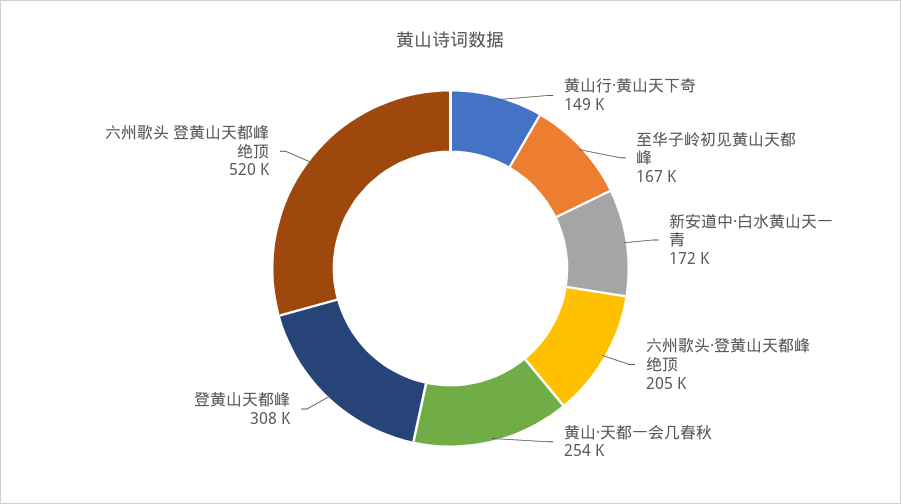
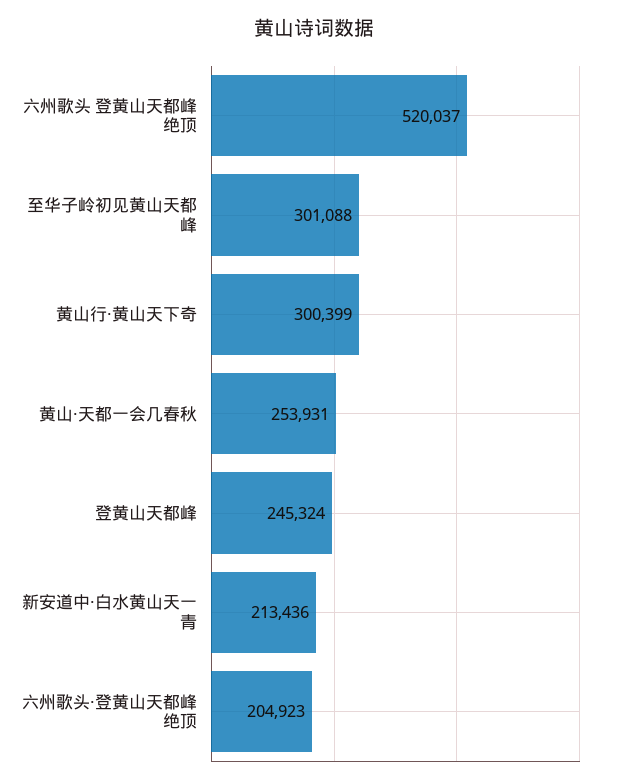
  {
-   "黄山行·黄山天下奇": 149000,
+   "黄山行·黄山天下奇": 300399,
-   "至华子岭初见黄山天都峰": 167000,
+   "至华子岭初见黄山天都峰": 301088,
-   "新安道中·白水黄山天一青": 172000,
+   "新安道中·白水黄山天一青": 213436,
    "六州歌头·登黄山天都峰绝顶": 204923,
    "黄山·天都一会几春秋": 253931,
-   "登黄山天都峰": 308000,
+   "登黄山天都峰": 245324,
    "六州歌头 登黄山天都峰绝顶": 520037
  }

